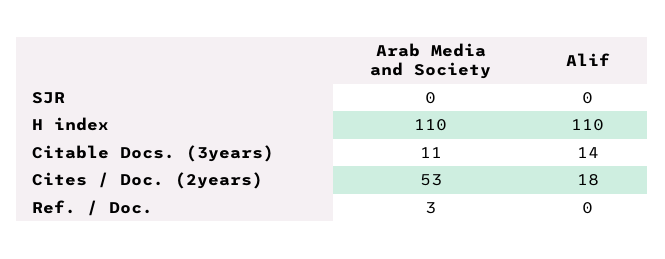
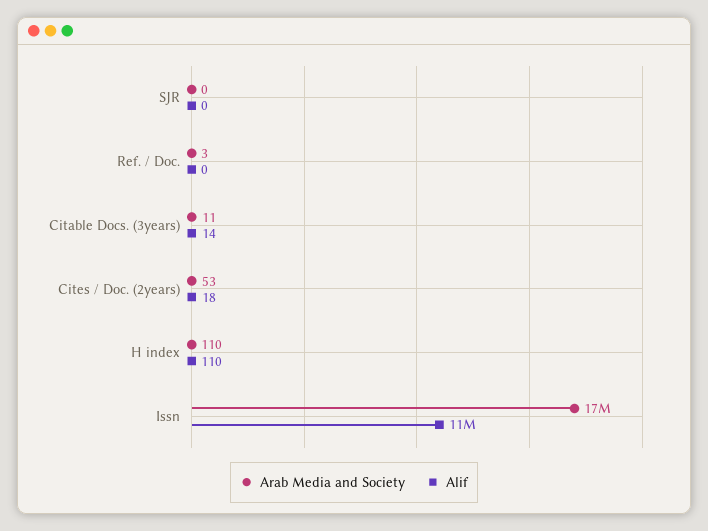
  {
    "Arab Media and Society": {
      "SJR": 0,
      "H index": 110,
      "Citable Docs. (3years)": 11,
      "Cites / Doc. (2years)": 53,
-     "Ref. / Doc.": 3
+     "Ref. / Doc.": 3,
+     "Issn": 17000000
    },
    "Alif": {
      "SJR": 0,
      "H index": 110,
      "Citable Docs. (3years)": 14,
      "Cites / Doc. (2years)": 18,
-     "Ref. / Doc.": 0
+     "Ref. / Doc.": 0,
+     "Issn": 11000000
    }
  }

